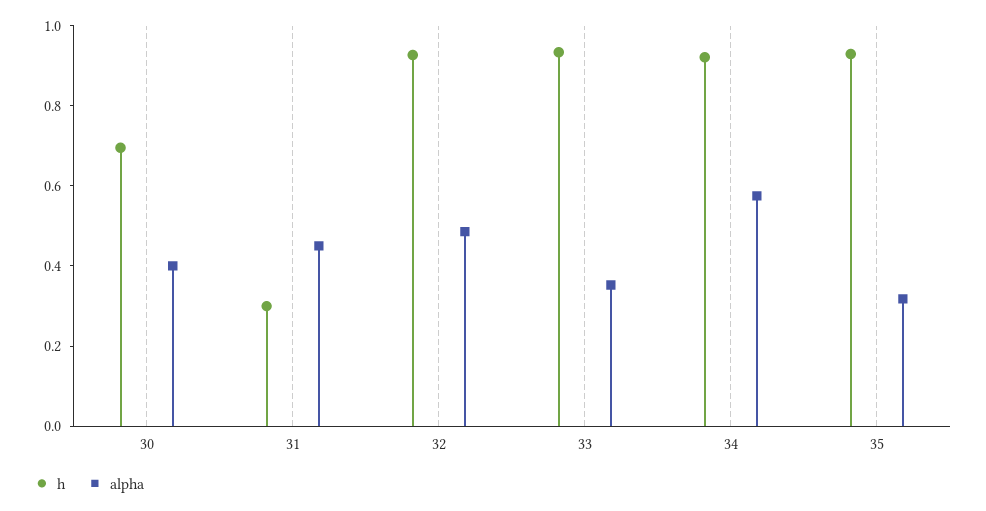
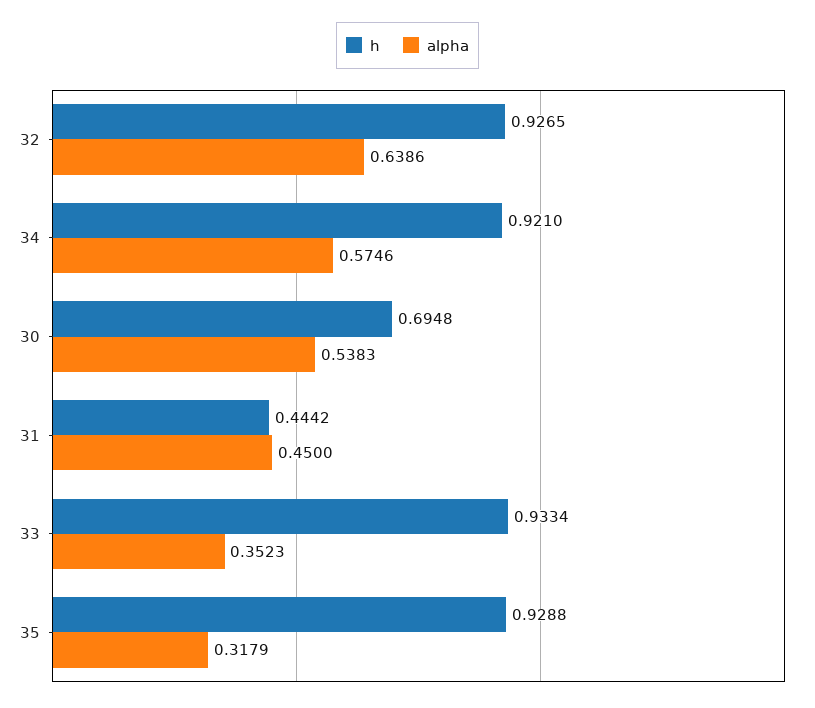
  {
    "h": {
      "30": 0.6948,
-     "31": 0.3,
+     "31": 0.4442,
      "32": 0.9265,
      "33": 0.9334,
      "34": 0.921,
      "35": 0.9288
    },
    "alpha": {
-     "30": 0.4,
+     "30": 0.5383,
      "31": 0.45,
-     "32": 0.5,
+     "32": 0.6386,
      "33": 0.3523,
      "34": 0.5746,
      "35": 0.3179
    }
  }

